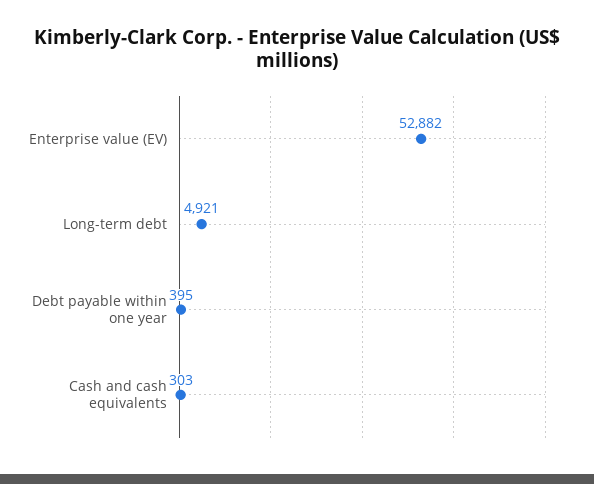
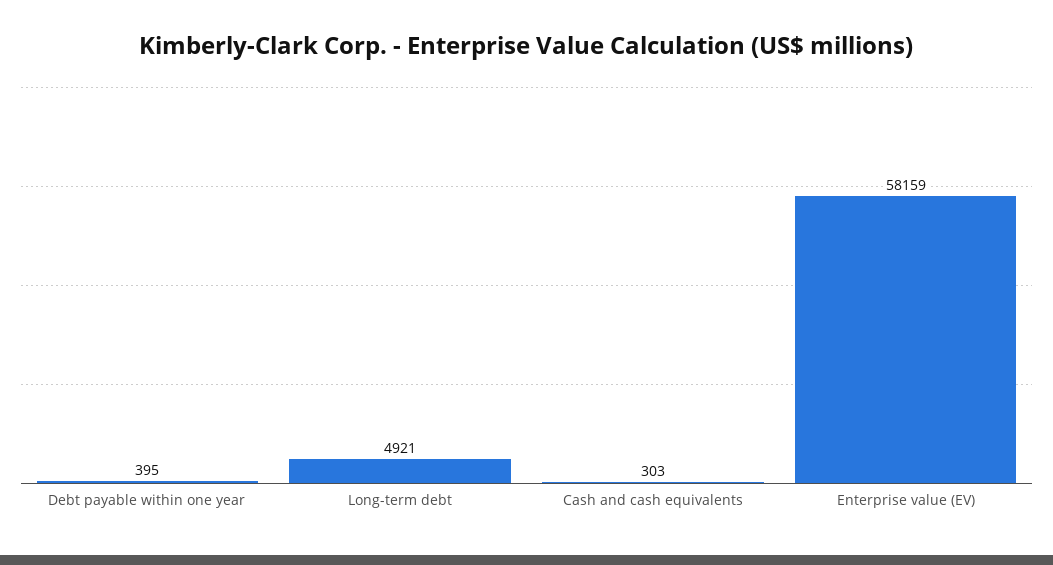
  {
-   "Enterprise value (EV)": 52882,
+   "Enterprise value (EV)": 58159,
    "Long-term debt": 4921,
    "Debt payable within one year": 395,
    "Cash and cash equivalents": 303
  }

